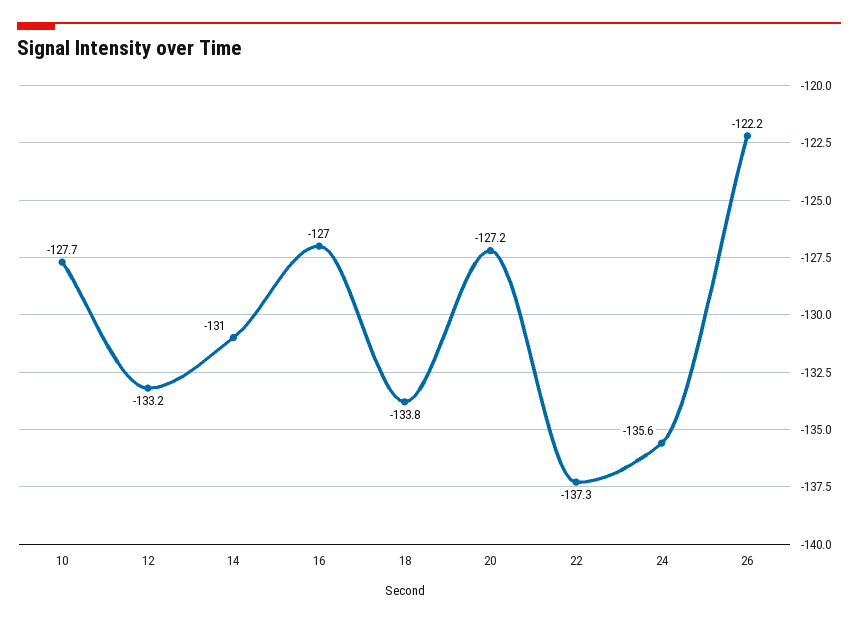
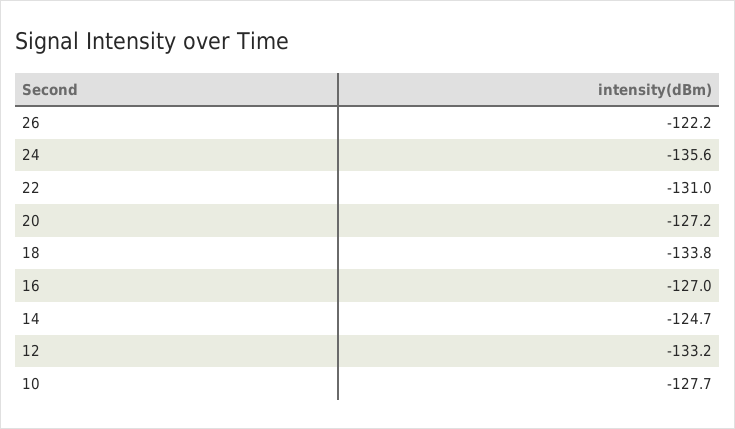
  {
    "10": -127.7,
    "12": -133.2,
-   "14": -131,
+   "14": -124.7,
    "16": -127,
    "18": -133.8,
    "20": -127.2,
-   "22": -137.3,
+   "22": -131,
    "24": -135.6,
    "26": -122.2
  }

